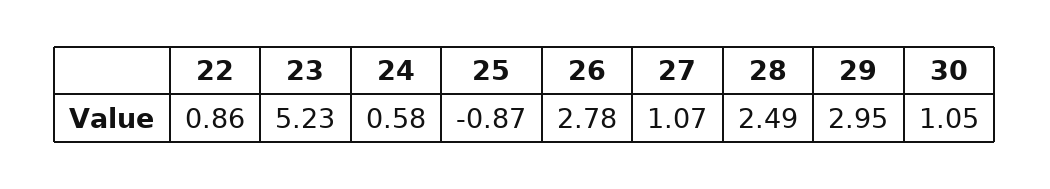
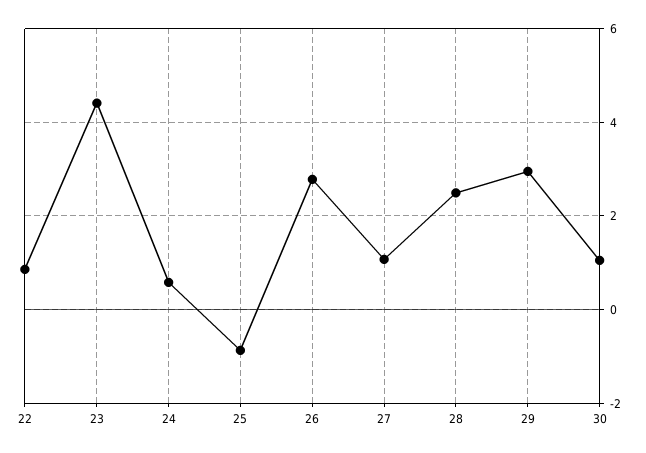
  {
    "22": 0.86,
-   "23": 5.23,
+   "23": 4.4,
    "24": 0.58,
    "25": -0.87,
    "26": 2.78,
    "27": 1.07,
    "28": 2.49,
    "29": 2.95,
    "30": 1.05
  }

